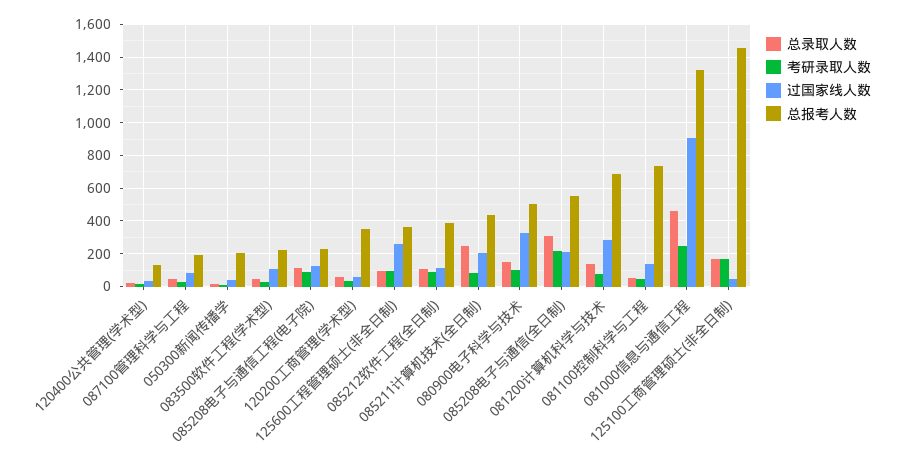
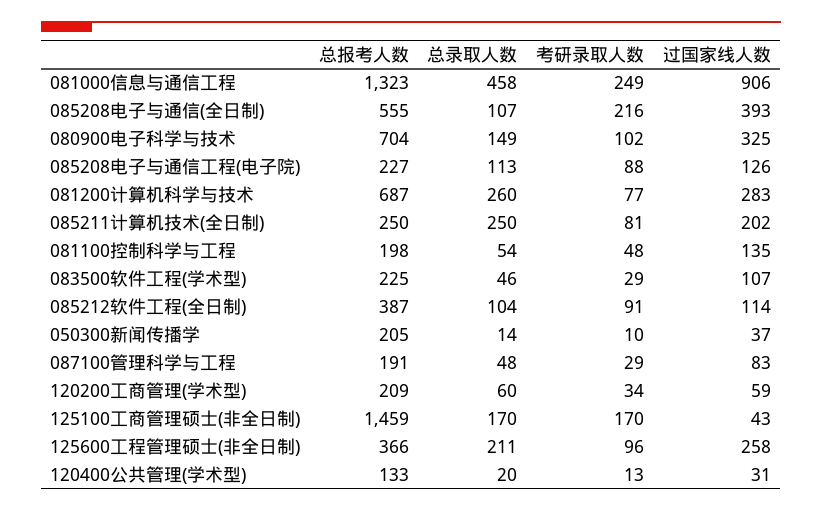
  {
    "总录取人数": {
      "120400公共管理(学术型)": 20,
      "087100管理科学与工程": 48,
      "050300新闻传播学": 14,
      "083500软件工程(学术型)": 46,
      "085208电子与通信工程(电子院)": 113,
      "120200工商管理(学术型)": 60,
-     "125600工程管理硕士(非全日制)": 100,
+     "125600工程管理硕士(非全日制)": 211,
      "085212软件工程(全日制)": 104,
      "085211计算机技术(全日制)": 250,
      "080900电子科学与技术": 149,
-     "085208电子与通信(全日制)": 300,
+     "085208电子与通信(全日制)": 107,
-     "081200计算机科学与技术": 150,
+     "081200计算机科学与技术": 260,
      "081100控制科学与工程": 54,
      "081000信息与通信工程": 458,
      "125100工商管理硕士(非全日制)": 170
    },
    "考研录取人数": {
      "120400公共管理(学术型)": 13,
      "087100管理科学与工程": 29,
      "050300新闻传播学": 10,
      "083500软件工程(学术型)": 29,
      "085208电子与通信工程(电子院)": 88,
      "120200工商管理(学术型)": 34,
      "125600工程管理硕士(非全日制)": 96,
      "085212软件工程(全日制)": 91,
      "085211计算机技术(全日制)": 81,
      "080900电子科学与技术": 102,
      "085208电子与通信(全日制)": 216,
      "081200计算机科学与技术": 77,
      "081100控制科学与工程": 48,
      "081000信息与通信工程": 249,
      "125100工商管理硕士(非全日制)": 170
    },
    "过国家线人数": {
      "120400公共管理(学术型)": 31,
      "087100管理科学与工程": 83,
      "050300新闻传播学": 37,
      "083500软件工程(学术型)": 107,
      "085208电子与通信工程(电子院)": 126,
      "120200工商管理(学术型)": 59,
      "125600工程管理硕士(非全日制)": 258,
      "085212软件工程(全日制)": 114,
      "085211计算机技术(全日制)": 202,
      "080900电子科学与技术": 325,
-     "085208电子与通信(全日制)": 200,
+     "085208电子与通信(全日制)": 393,
      "081200计算机科学与技术": 283,
      "081100控制科学与工程": 135,
      "081000信息与通信工程": 906,
      "125100工商管理硕士(非全日制)": 43
    },
    "总报考人数": {
      "120400公共管理(学术型)": 133,
      "087100管理科学与工程": 191,
      "050300新闻传播学": 205,
      "083500软件工程(学术型)": 225,
      "085208电子与通信工程(电子院)": 227,
-     "120200工商管理(学术型)": 350,
+     "120200工商管理(学术型)": 209,
      "125600工程管理硕士(非全日制)": 366,
      "085212软件工程(全日制)": 387,
-     "085211计算机技术(全日制)": 450,
+     "085211计算机技术(全日制)": 250,
-     "080900电子科学与技术": 500,
+     "080900电子科学与技术": 704,
      "085208电子与通信(全日制)": 555,
      "081200计算机科学与技术": 687,
-     "081100控制科学与工程": 750,
+     "081100控制科学与工程": 198,
      "081000信息与通信工程": 1323,
      "125100工商管理硕士(非全日制)": 1459
    }
  }

